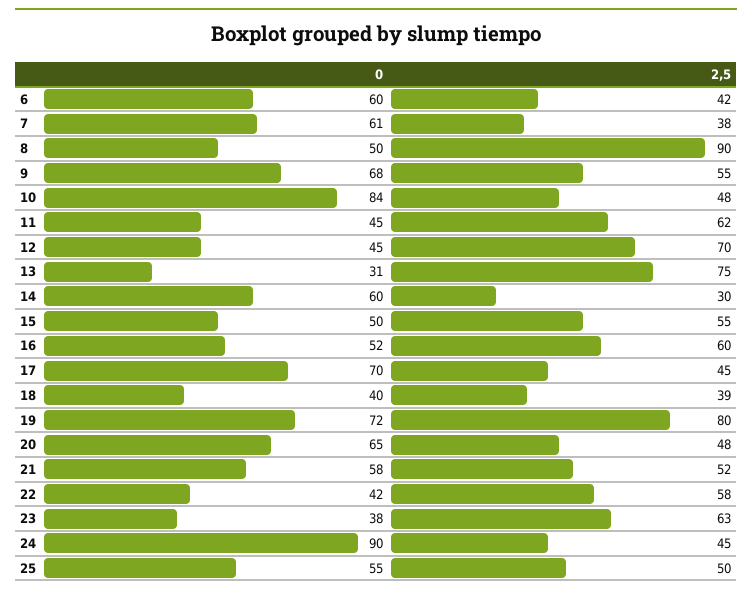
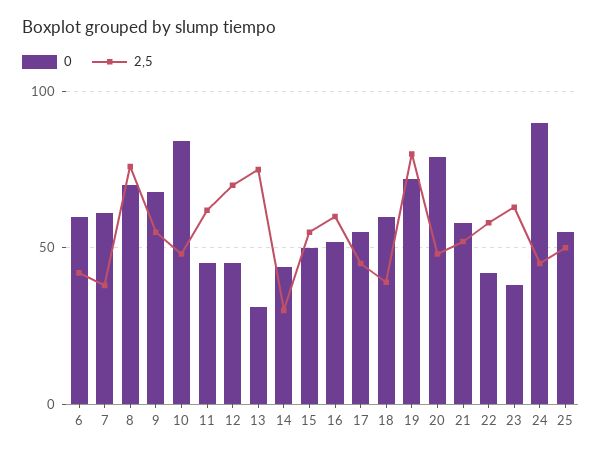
  {
    "0": {
      "6": 60,
      "7": 61,
-     "8": 50,
+     "8": 70,
      "9": 68,
      "10": 84,
      "11": 45,
      "12": 45,
      "13": 31,
-     "14": 60,
+     "14": 45,
      "15": 50,
      "16": 52,
-     "17": 70,
+     "17": 55,
-     "18": 40,
+     "18": 60,
      "19": 72,
-     "20": 65,
+     "20": 80,
      "21": 58,
      "22": 42,
      "23": 38,
      "24": 90,
      "25": 55
    },
    "2,5": {
      "6": 42,
      "7": 38,
-     "8": 90,
+     "8": 75,
      "9": 55,
      "10": 48,
      "11": 62,
      "12": 70,
      "13": 75,
      "14": 30,
      "15": 55,
      "16": 60,
      "17": 45,
      "18": 39,
      "19": 80,
      "20": 48,
      "21": 52,
      "22": 58,
      "23": 63,
      "24": 45,
      "25": 50
    }
  }

